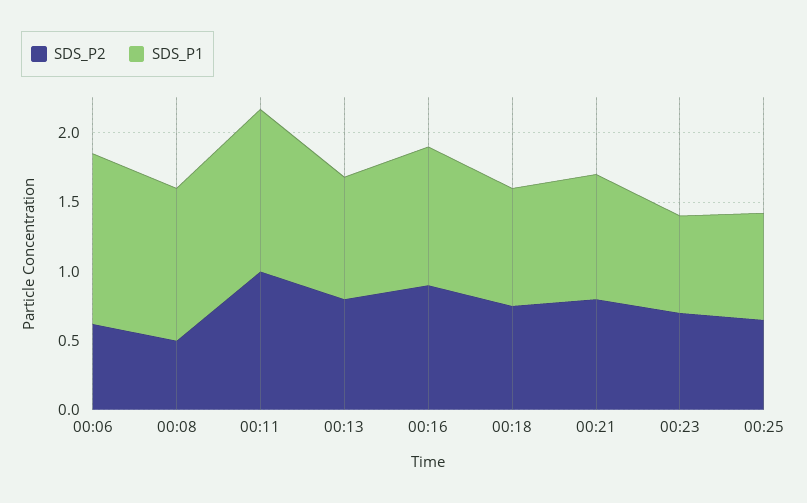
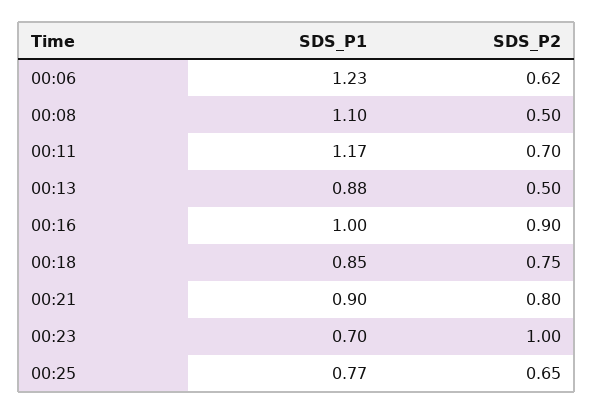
  {
    "SDS_P2": {
      "00:06": 0.62,
      "00:08": 0.5,
-     "00:11": 1,
+     "00:11": 0.7,
-     "00:13": 0.8,
+     "00:13": 0.5,
      "00:16": 0.9,
      "00:18": 0.75,
      "00:21": 0.8,
-     "00:23": 0.7,
+     "00:23": 1,
      "00:25": 0.65
    },
    "SDS_P1": {
      "00:06": 1.23,
      "00:08": 1.1,
      "00:11": 1.17,
      "00:13": 0.88,
      "00:16": 1,
      "00:18": 0.85,
      "00:21": 0.9,
      "00:23": 0.7,
      "00:25": 0.77
    }
  }

